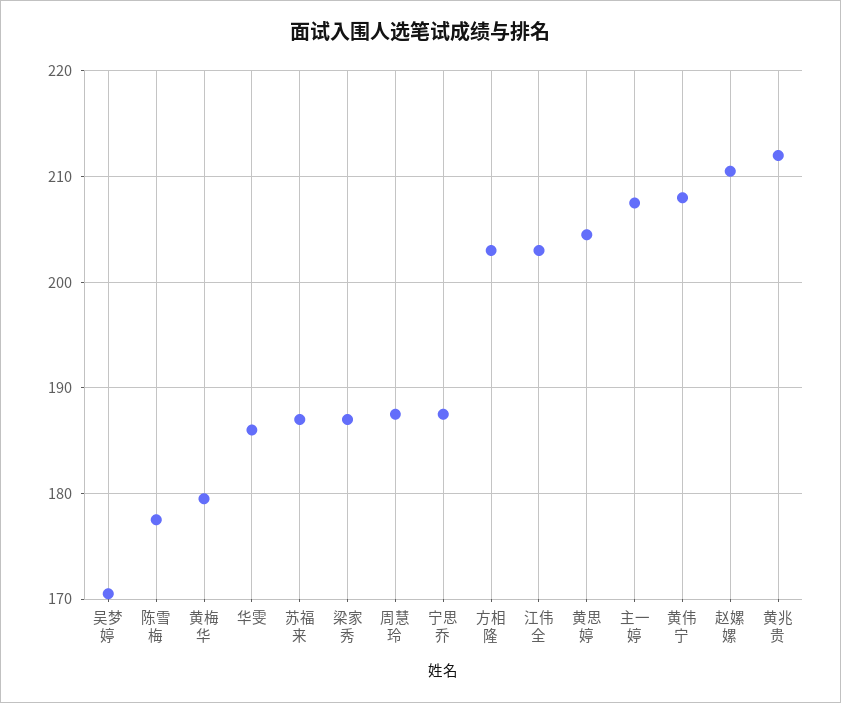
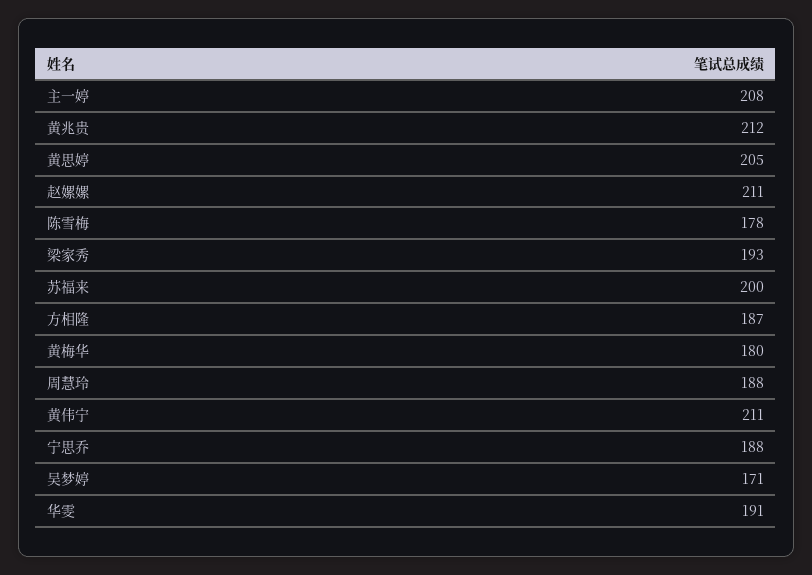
  {
    "吴梦婷": 171,
    "陈雪梅": 178,
    "黄梅华": 180,
-   "华雯": 186,
+   "华雯": 191,
-   "苏福来": 187,
+   "苏福来": 200,
-   "梁家秀": 187,
+   "梁家秀": 193,
    "周慧玲": 188,
    "宁思乔": 188,
-   "方相隆": 203,
+   "方相隆": 187,
-   "江伟全": 203,
    "黄思婷": 205,
    "主一婷": 208,
-   "黄伟宁": 208,
+   "黄伟宁": 211,
    "赵嫘嫘": 211,
    "黄兆贵": 212
  }

